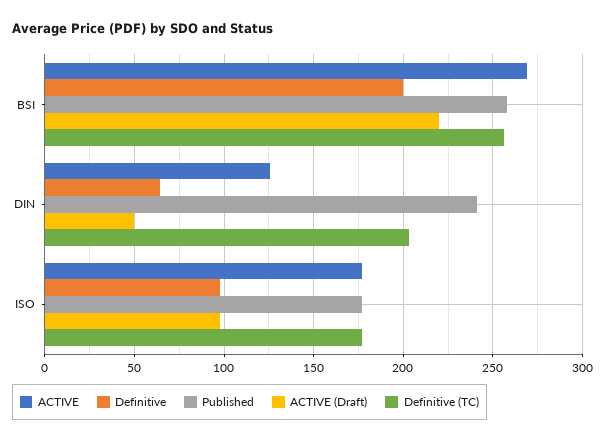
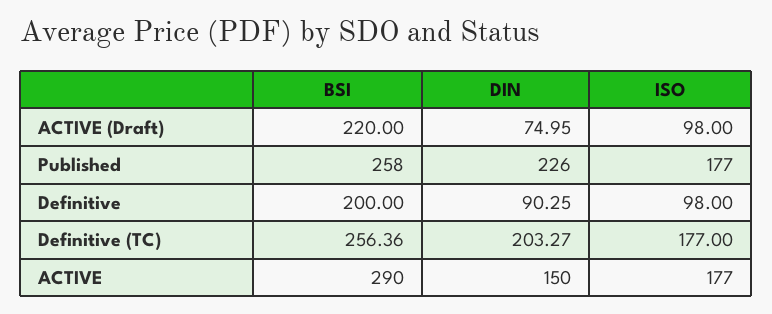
  {
    "ACTIVE": {
-     "BSI": 270,
+     "BSI": 290,
-     "DIN": 125,
+     "DIN": 150,
      "ISO": 177
    },
    "Definitive": {
      "BSI": 200,
-     "DIN": 65,
+     "DIN": 90.25,
      "ISO": 98
    },
    "Published": {
      "BSI": 258,
-     "DIN": 240,
+     "DIN": 226,
      "ISO": 177
    },
    "ACTIVE (Draft)": {
      "BSI": 220,
-     "DIN": 50,
+     "DIN": 74.95,
      "ISO": 98
    },
    "Definitive (TC)": {
      "BSI": 256.36,
      "DIN": 203.27,
      "ISO": 177
    }
  }

